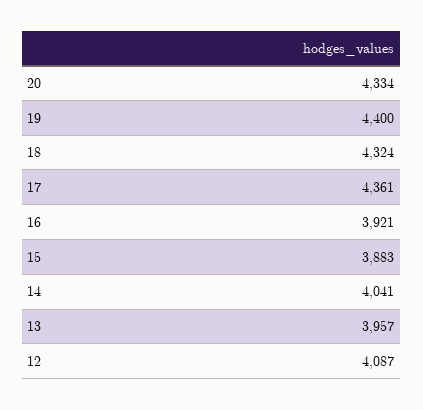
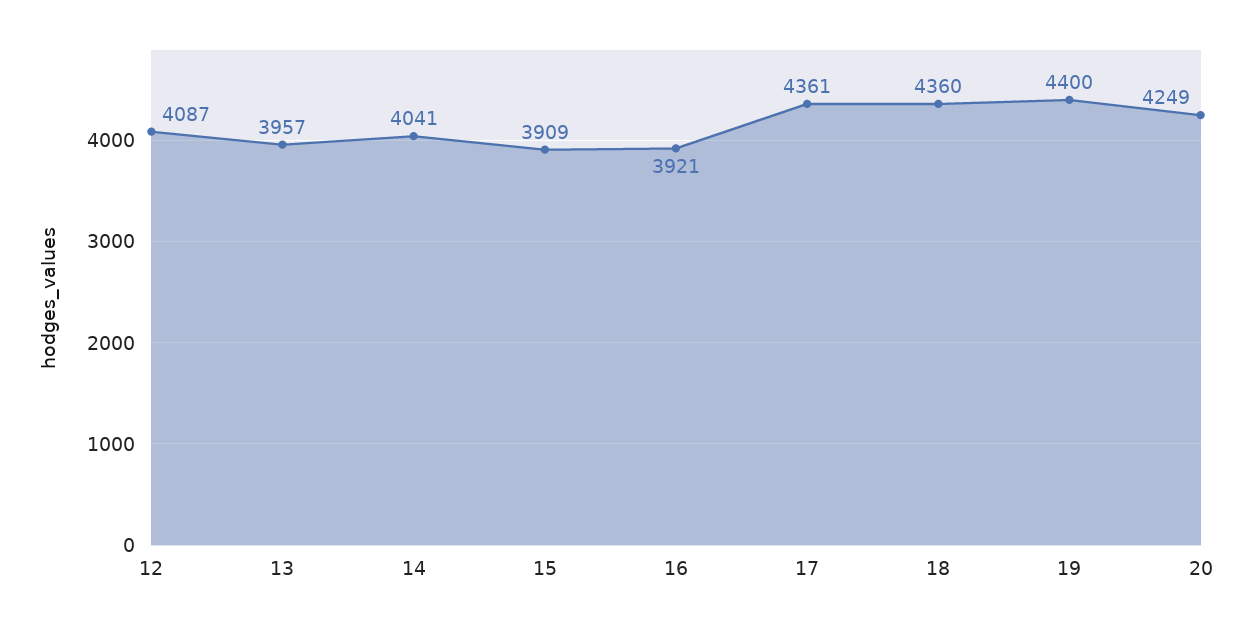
  {
-   "20": 4334,
+   "20": 4249,
    "19": 4400,
-   "18": 4324,
+   "18": 4360,
    "17": 4361,
    "16": 3921,
-   "15": 3883,
+   "15": 3909,
    "14": 4041,
    "13": 3957,
    "12": 4087
  }

